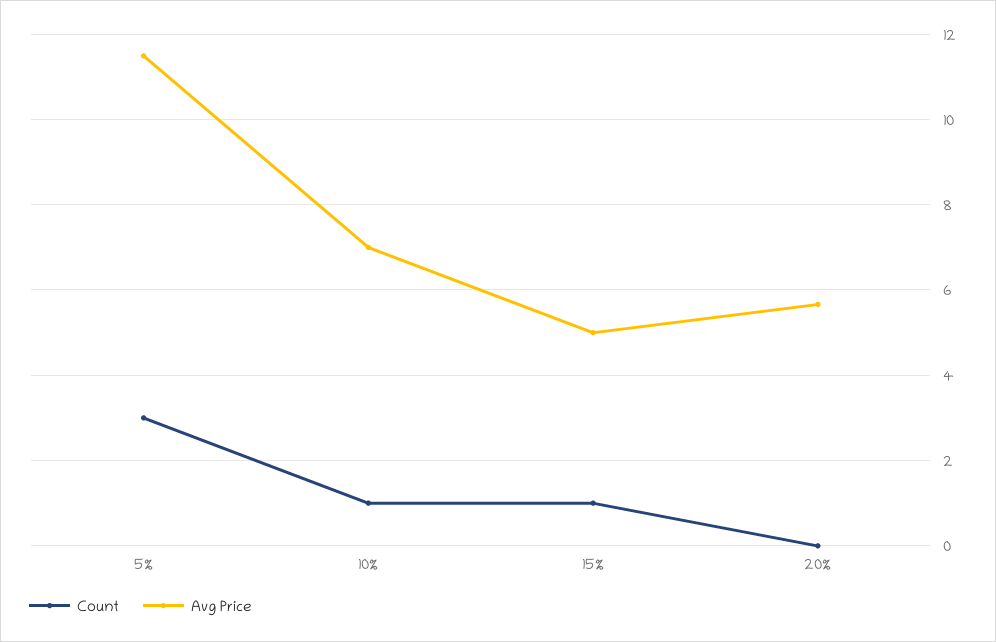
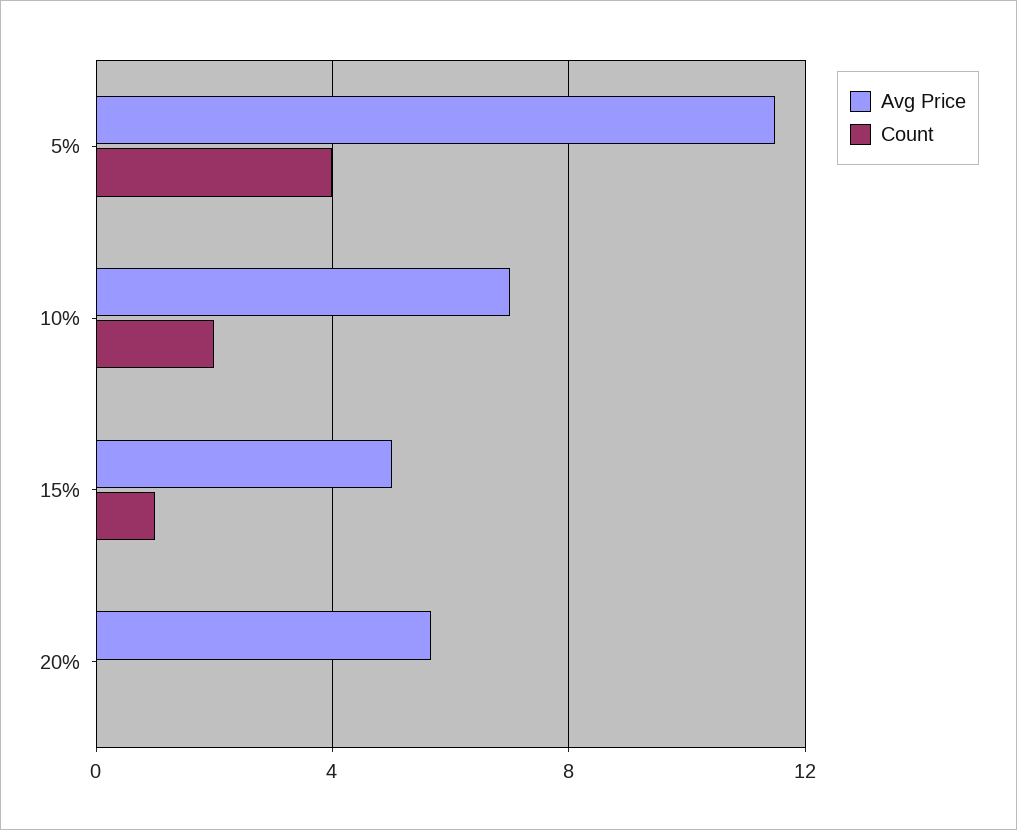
  {
    "Count": {
-     "5%": 3,
+     "5%": 4,
-     "10%": 1,
+     "10%": 2,
      "15%": 1,
      "20%": 0
    },
    "Avg Price": {
      "5%": 11.4,
      "10%": 7,
      "15%": 5,
      "20%": 5.6
    }
  }

